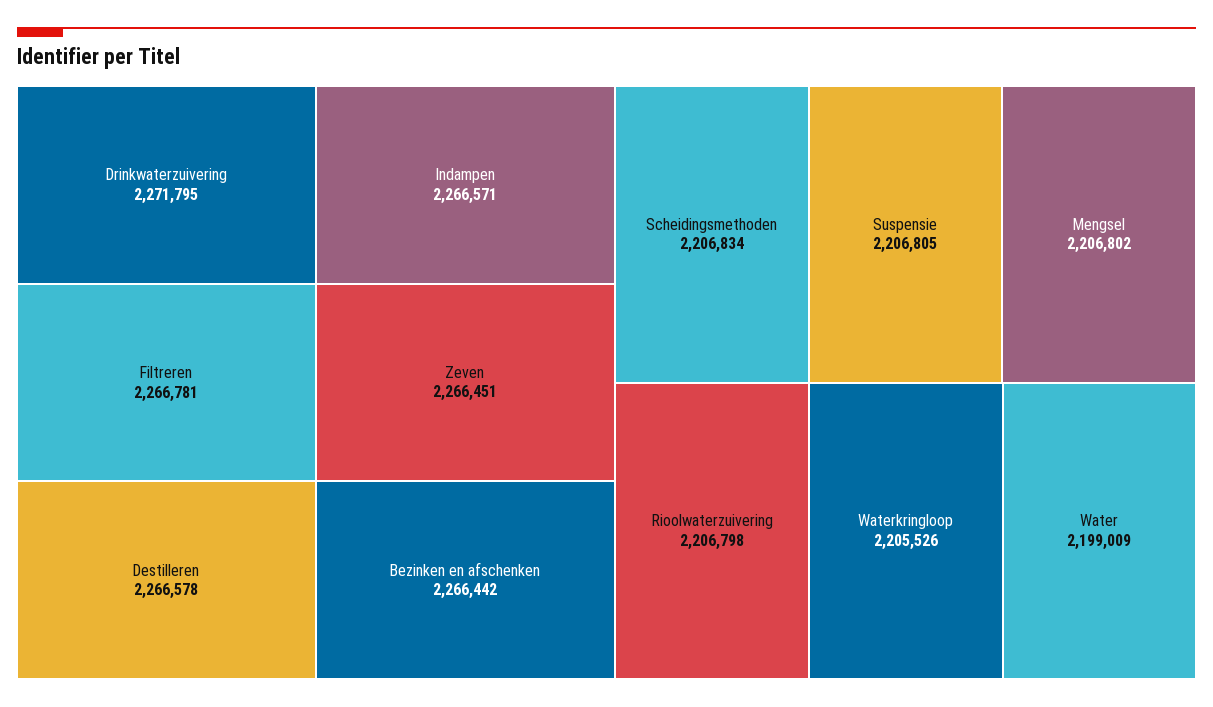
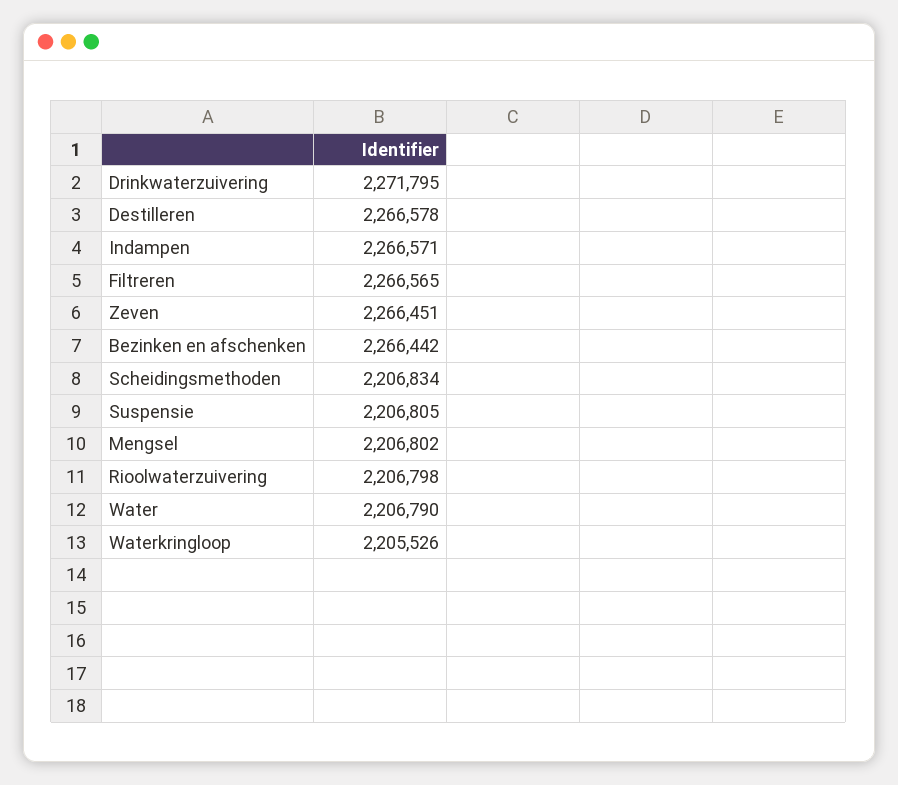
  {
    "Drinkwaterzuivering": 2271795,
-   "Filtreren": 2266781,
+   "Filtreren": 2266565,
    "Destilleren": 2266578,
    "Indampen": 2266571,
    "Zeven": 2266451,
    "Bezinken en afschenken": 2266442,
    "Scheidingsmethoden": 2206834,
    "Suspensie": 2206805,
    "Mengsel": 2206802,
    "Rioolwaterzuivering": 2206798,
    "Waterkringloop": 2205526,
-   "Water": 2199009
+   "Water": 2206790
  }

